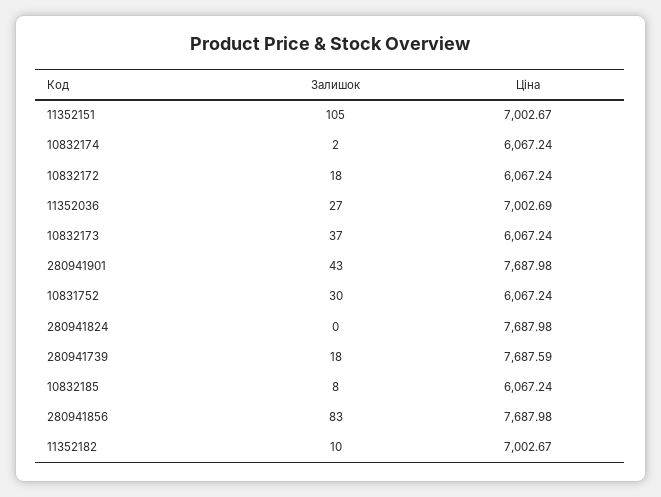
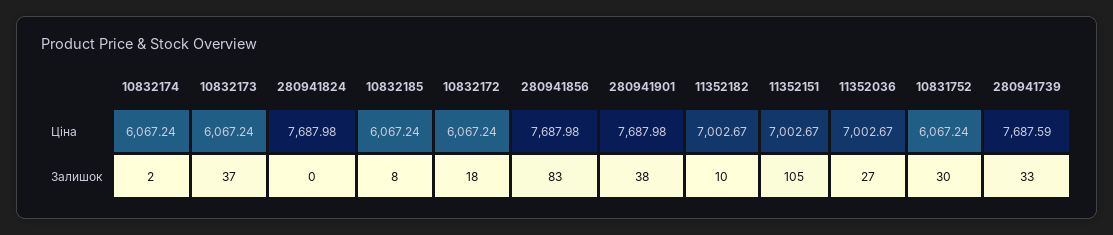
  {
    "Залишок": {
      "11352151": 105,
      "10832174": 2,
      "10832172": 18,
      "11352036": 27,
      "10832173": 37,
-     "280941901": 43,
+     "280941901": 38,
      "10831752": 30,
      "280941824": 0,
-     "280941739": 18,
+     "280941739": 33,
      "10832185": 8,
      "280941856": 83,
      "11352182": 10
    },
    "Ціна": {
      "11352151": 7002.67,
      "10832174": 6067.24,
      "10832172": 6067.24,
-     "11352036": 7002.69,
+     "11352036": 7002.67,
      "10832173": 6067.24,
      "280941901": 7687.98,
      "10831752": 6067.24,
      "280941824": 7687.98,
      "280941739": 7687.59,
      "10832185": 6067.24,
      "280941856": 7687.98,
      "11352182": 7002.67
    }
  }

